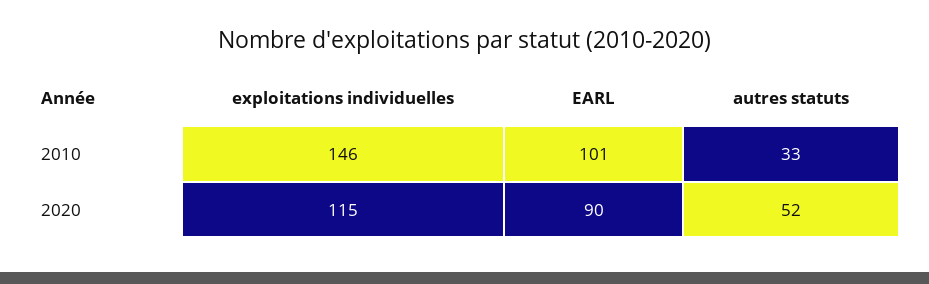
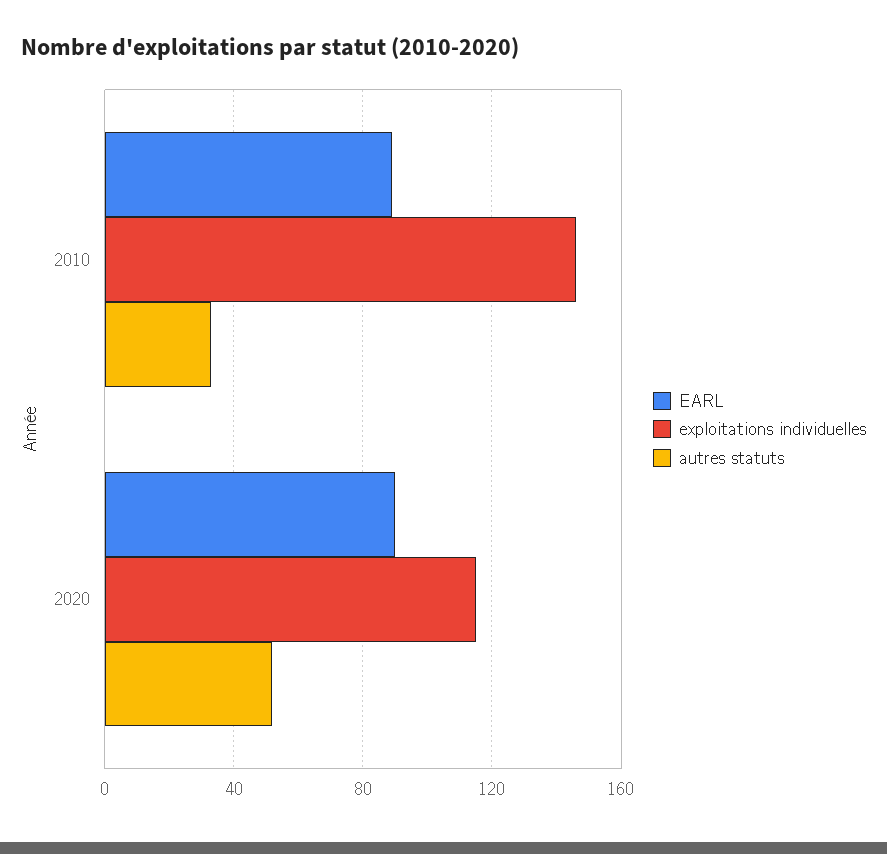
  {
    "exploitations individuelles": {
      "2010": 146,
      "2020": 115
    },
    "EARL": {
-     "2010": 101,
+     "2010": 90,
      "2020": 90
    },
    "autres statuts": {
      "2010": 33,
      "2020": 52
    }
  }

